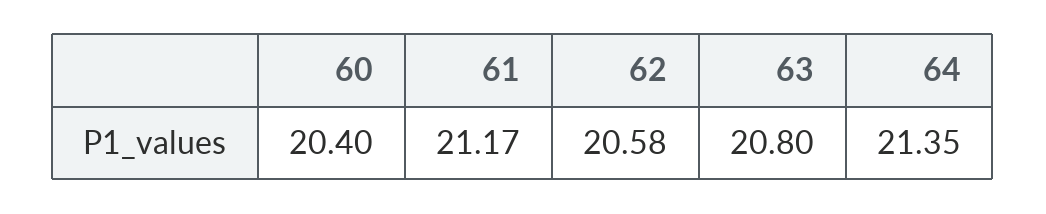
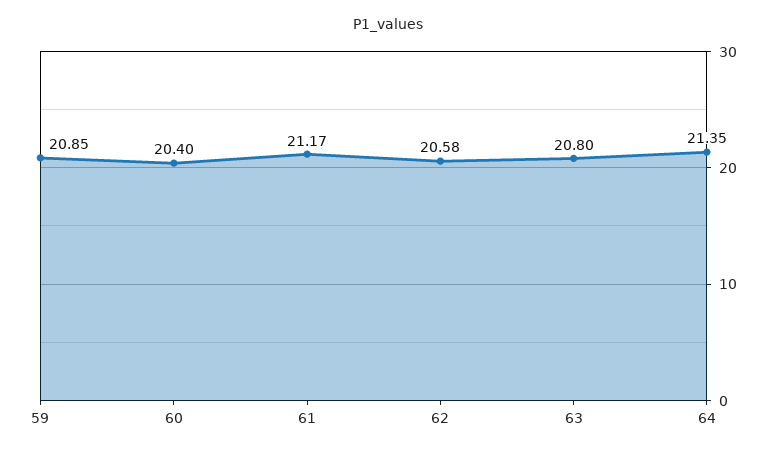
  {
    "60": 20.4,
    "61": 21.17,
    "62": 20.58,
    "63": 20.8,
-   "64": 21.35
+   "64": 21.35,
+   "59": 20.85
  }

